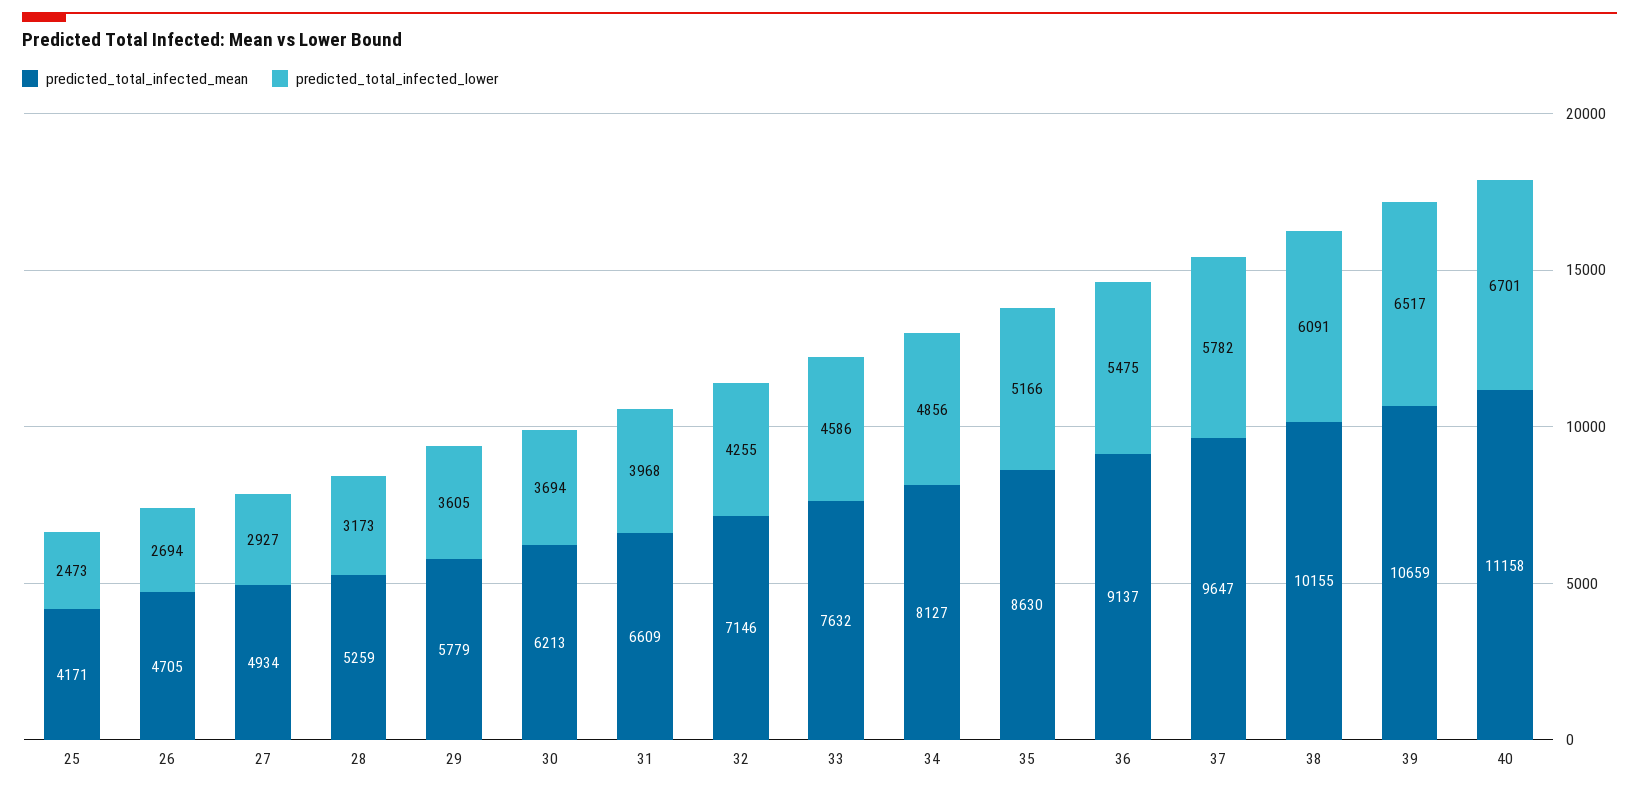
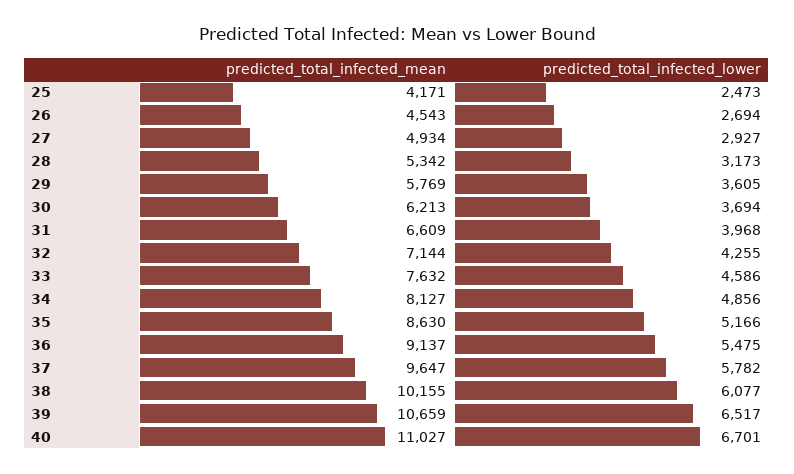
  {
    "predicted_total_infected_mean": {
      "25": 4171,
-     "26": 4705,
+     "26": 4543,
      "27": 4934,
-     "28": 5259,
+     "28": 5342,
-     "29": 5779,
+     "29": 5769,
      "30": 6213,
      "31": 6609,
-     "32": 7146,
+     "32": 7144,
      "33": 7632,
      "34": 8127,
      "35": 8630,
      "36": 9137,
      "37": 9647,
      "38": 10155,
      "39": 10659,
-     "40": 11158
+     "40": 11027
    },
    "predicted_total_infected_lower": {
      "25": 2473,
      "26": 2694,
      "27": 2927,
      "28": 3173,
      "29": 3605,
      "30": 3694,
      "31": 3968,
      "32": 4255,
      "33": 4586,
      "34": 4856,
      "35": 5166,
      "36": 5475,
      "37": 5782,
-     "38": 6091,
+     "38": 6077,
      "39": 6517,
      "40": 6701
    }
  }

